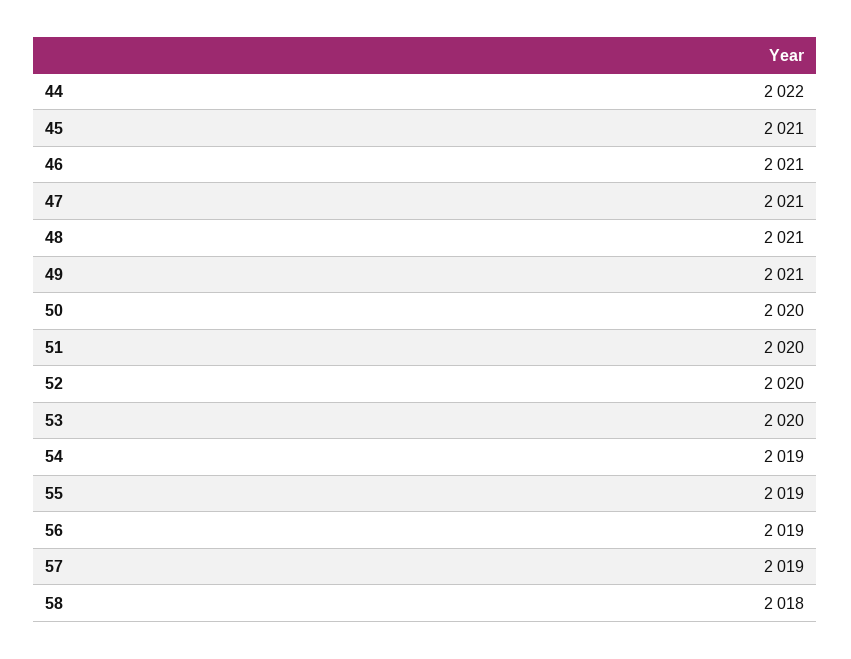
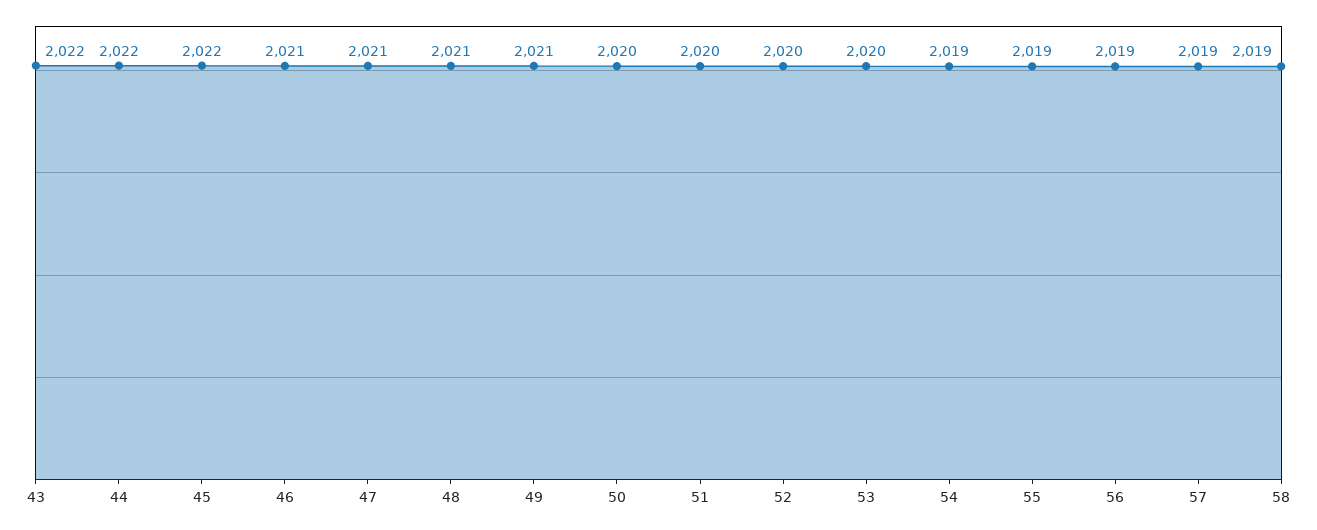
  {
    "44": 2022,
-   "45": 2021,
+   "45": 2022,
    "46": 2021,
    "47": 2021,
    "48": 2021,
    "49": 2021,
    "50": 2020,
    "51": 2020,
    "52": 2020,
    "53": 2020,
    "54": 2019,
    "55": 2019,
    "56": 2019,
    "57": 2019,
-   "58": 2018
+   "58": 2019,
+   "43": 2022
  }

